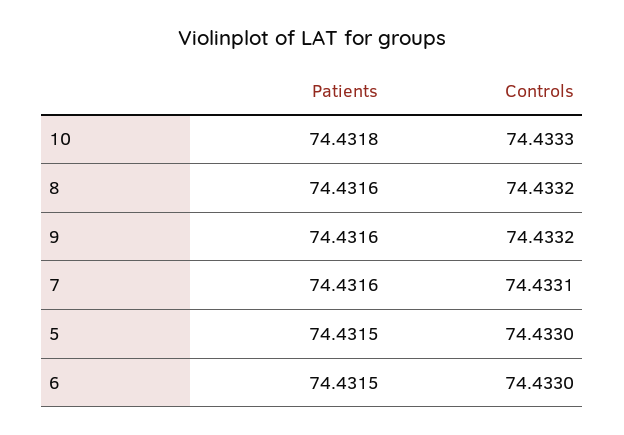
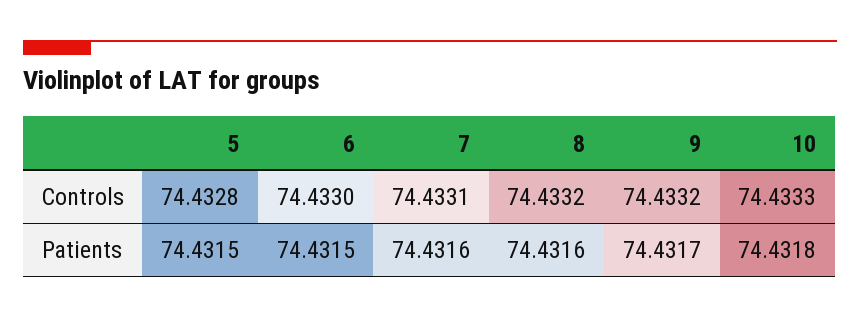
  {
    "Patients": {
      "10": 74.4318,
      "8": 74.4316,
-     "9": 74.4316,
+     "9": 74.4317,
      "7": 74.4316,
      "5": 74.4315,
      "6": 74.4315
    },
    "Controls": {
      "10": 74.4333,
      "8": 74.4332,
      "9": 74.4332,
      "7": 74.4331,
-     "5": 74.433,
+     "5": 74.4328,
      "6": 74.433
    }
  }

